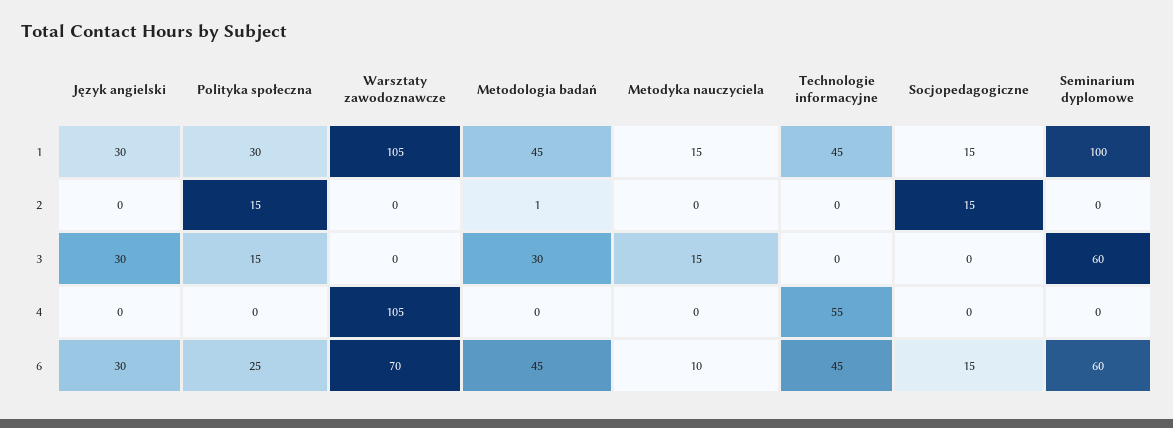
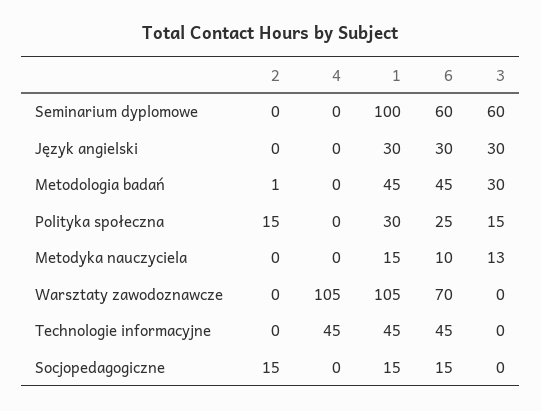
  {
    "Język angielski": {
      "1": 30,
      "2": 0,
      "3": 30,
      "4": 0,
      "6": 30
    },
    "Polityka społeczna": {
      "1": 30,
      "2": 15,
      "3": 15,
      "4": 0,
      "6": 25
    },
    "Warsztaty zawodoznawcze": {
      "1": 105,
      "2": 0,
      "3": 0,
      "4": 105,
      "6": 70
    },
    "Metodologia badań": {
      "1": 45,
      "2": 1,
      "3": 30,
      "4": 0,
      "6": 45
    },
    "Metodyka nauczyciela": {
      "1": 15,
      "2": 0,
-     "3": 15,
+     "3": 13,
      "4": 0,
      "6": 10
    },
    "Technologie informacyjne": {
      "1": 45,
      "2": 0,
      "3": 0,
-     "4": 55,
+     "4": 45,
      "6": 45
    },
    "Socjopedagogiczne": {
      "1": 15,
      "2": 15,
      "3": 0,
      "4": 0,
      "6": 15
    },
    "Seminarium dyplomowe": {
      "1": 100,
      "2": 0,
      "3": 60,
      "4": 0,
      "6": 60
    }
  }

